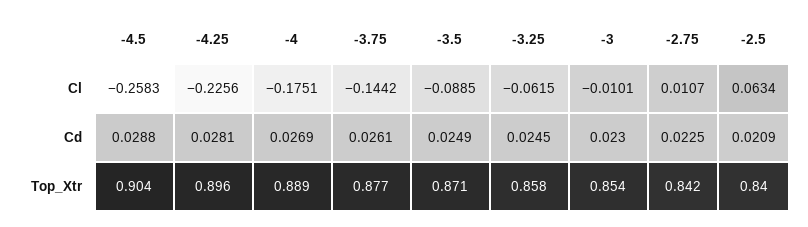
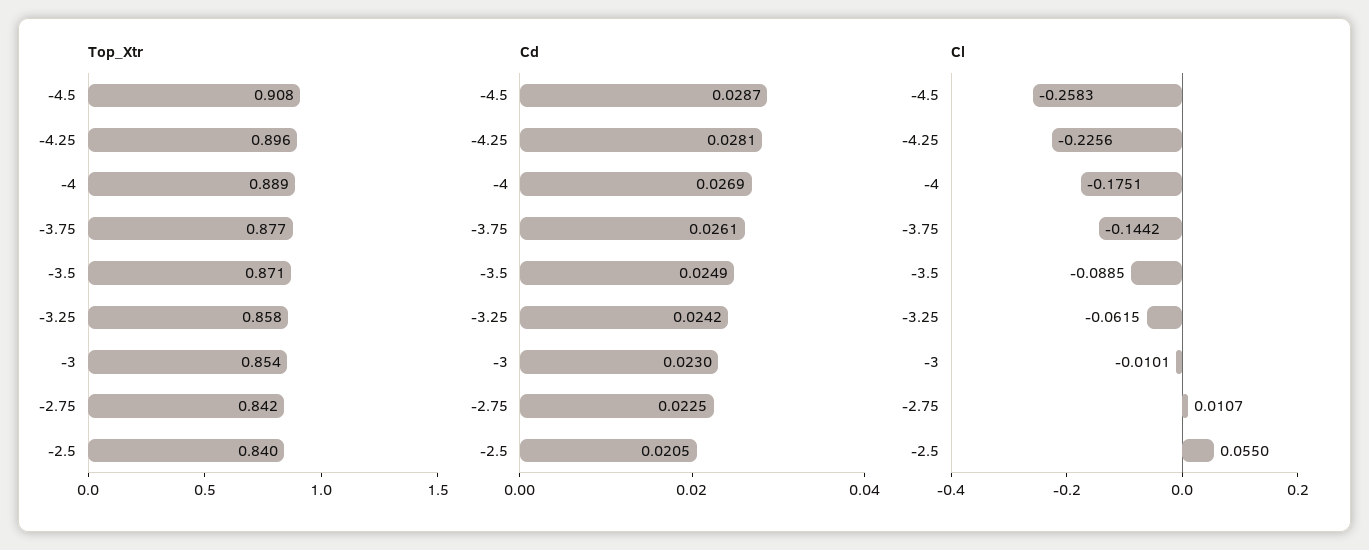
  {
    "Cl": {
      "-4.5": -0.2583,
      "-4.25": -0.2256,
      "-4": -0.1751,
      "-3.75": -0.1442,
      "-3.5": -0.0885,
      "-3.25": -0.0615,
      "-3": -0.0101,
      "-2.75": 0.0107,
-     "-2.5": 0.0634
+     "-2.5": 0.055
    },
    "Cd": {
-     "-4.5": 0.0288,
+     "-4.5": 0.0287,
      "-4.25": 0.0281,
      "-4": 0.0269,
      "-3.75": 0.0261,
      "-3.5": 0.0249,
-     "-3.25": 0.0245,
+     "-3.25": 0.0242,
      "-3": 0.023,
      "-2.75": 0.0225,
-     "-2.5": 0.0209
+     "-2.5": 0.0205
    },
    "Top_Xtr": {
-     "-4.5": 0.904,
+     "-4.5": 0.908,
      "-4.25": 0.896,
      "-4": 0.889,
      "-3.75": 0.877,
      "-3.5": 0.871,
      "-3.25": 0.858,
      "-3": 0.854,
      "-2.75": 0.842,
      "-2.5": 0.84
    }
  }

